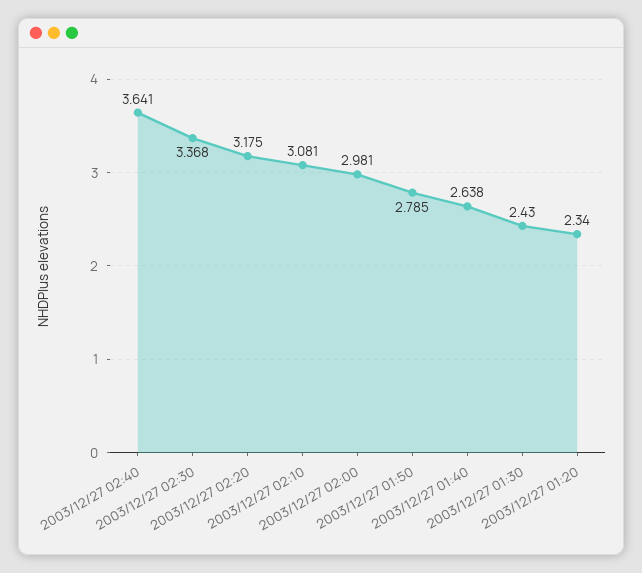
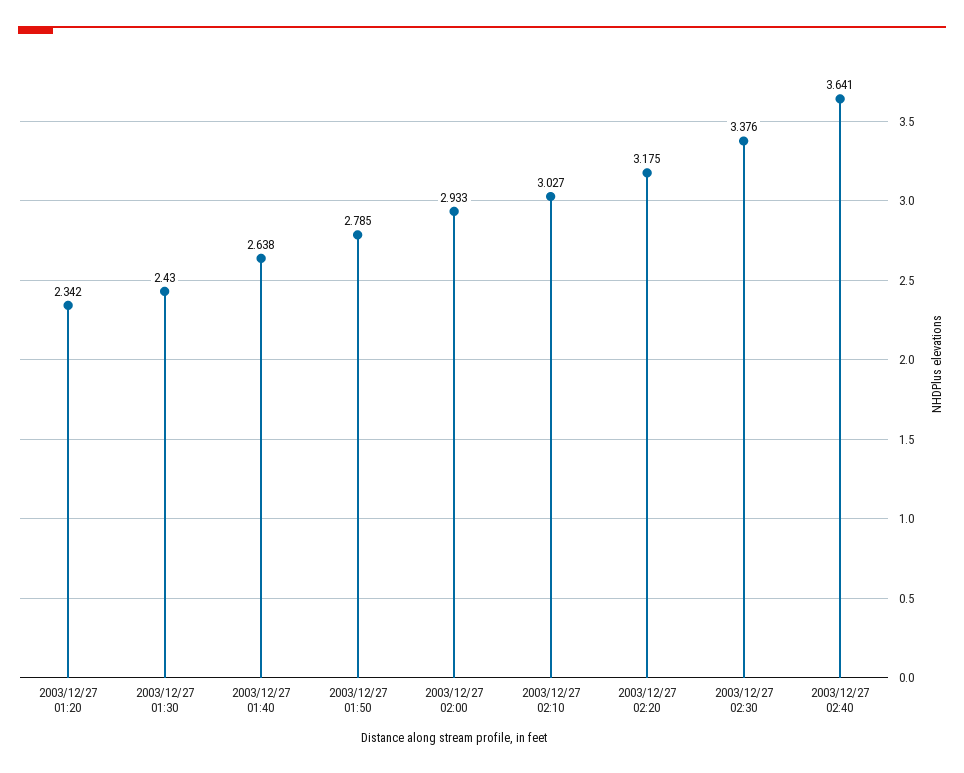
  {
    "2003/12/27 02:40": 3.641,
-   "2003/12/27 02:30": 3.368,
+   "2003/12/27 02:30": 3.376,
    "2003/12/27 02:20": 3.175,
-   "2003/12/27 02:10": 3.081,
+   "2003/12/27 02:10": 3.027,
-   "2003/12/27 02:00": 2.981,
+   "2003/12/27 02:00": 2.933,
    "2003/12/27 01:50": 2.785,
    "2003/12/27 01:40": 2.638,
    "2003/12/27 01:30": 2.43,
-   "2003/12/27 01:20": 2.34
+   "2003/12/27 01:20": 2.342
  }

